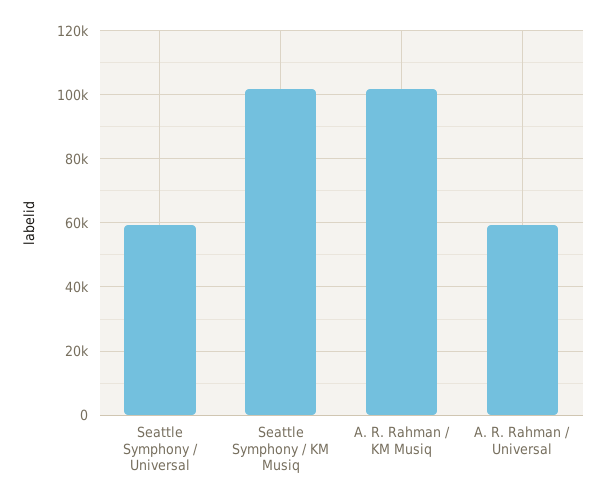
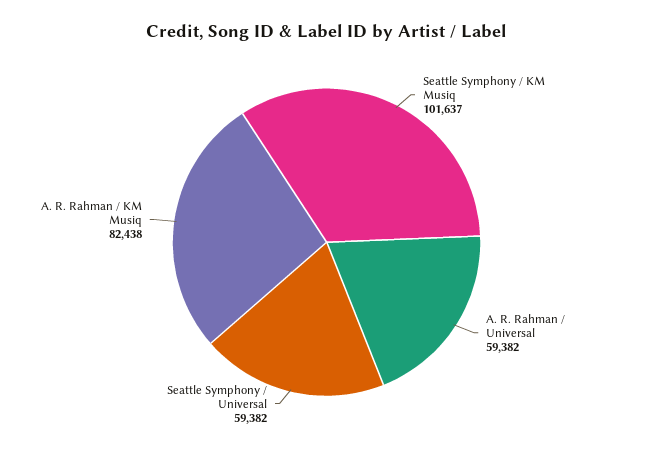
  {
    "Seattle Symphony / Universal": 59382,
    "Seattle Symphony / KM Musiq": 101637,
-   "A. R. Rahman / KM Musiq": 102000,
+   "A. R. Rahman / KM Musiq": 82438,
    "A. R. Rahman / Universal": 59382
  }

